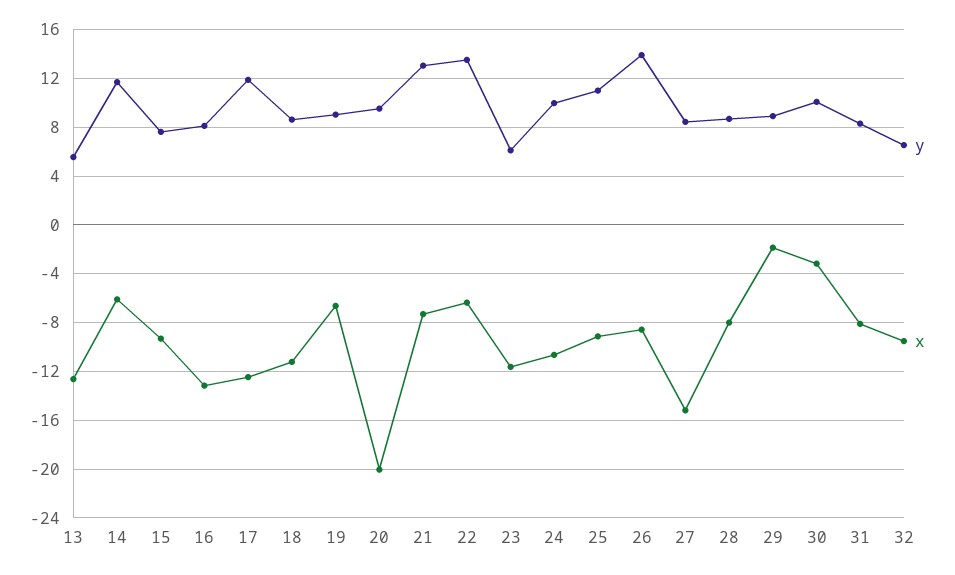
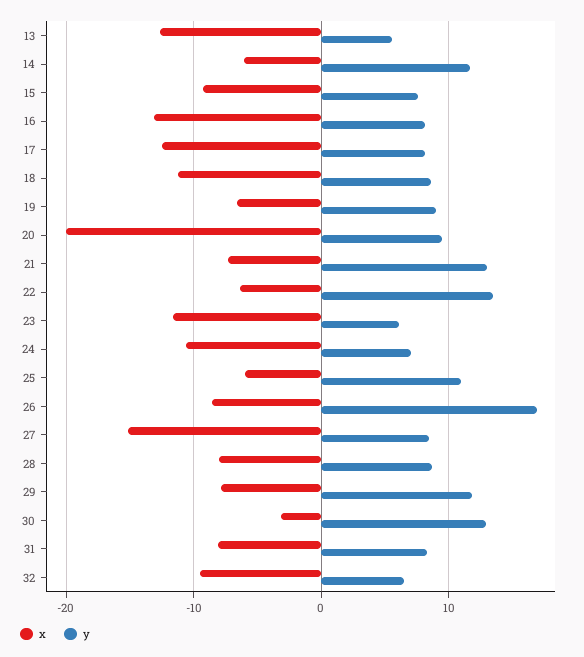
  {
    "y": {
      "13": 5.5,
      "14": 11.5,
      "15": 7.5,
      "16": 8,
-     "17": 12,
+     "17": 8,
      "18": 8.5,
      "19": 9,
      "20": 9.5,
      "21": 13,
      "22": 13.5,
      "23": 6,
-     "24": 10,
+     "24": 7,
      "25": 11,
-     "26": 14,
+     "26": 17,
      "27": 8.5,
      "28": 8.5,
-     "29": 9,
+     "29": 12,
-     "30": 10,
+     "30": 13,
      "31": 8.5,
      "32": 6.5
    },
    "x": {
      "13": -12.5,
      "14": -6,
      "15": -9.5,
      "16": -13,
      "17": -12.5,
      "18": -11,
      "19": -6.5,
      "20": -20,
      "21": -7.5,
      "22": -6.5,
      "23": -11.5,
      "24": -10.5,
-     "25": -9,
+     "25": -6,
      "26": -8.5,
      "27": -15,
      "28": -8,
-     "29": -2,
+     "29": -8,
      "30": -3,
      "31": -8,
      "32": -9.5
    }
  }

